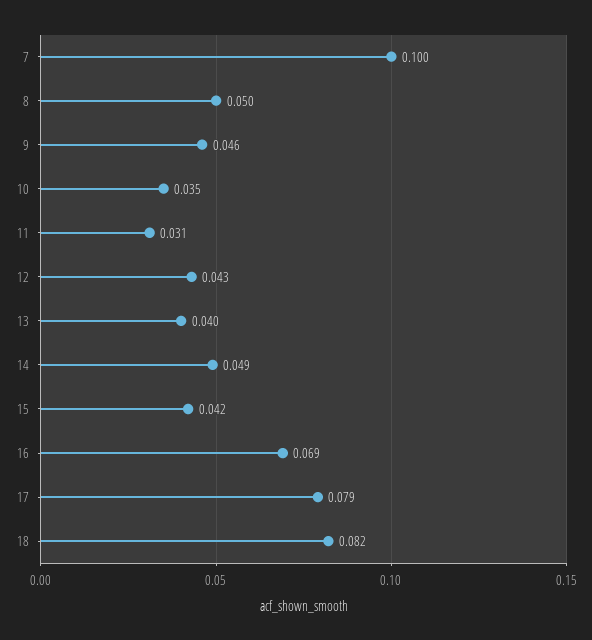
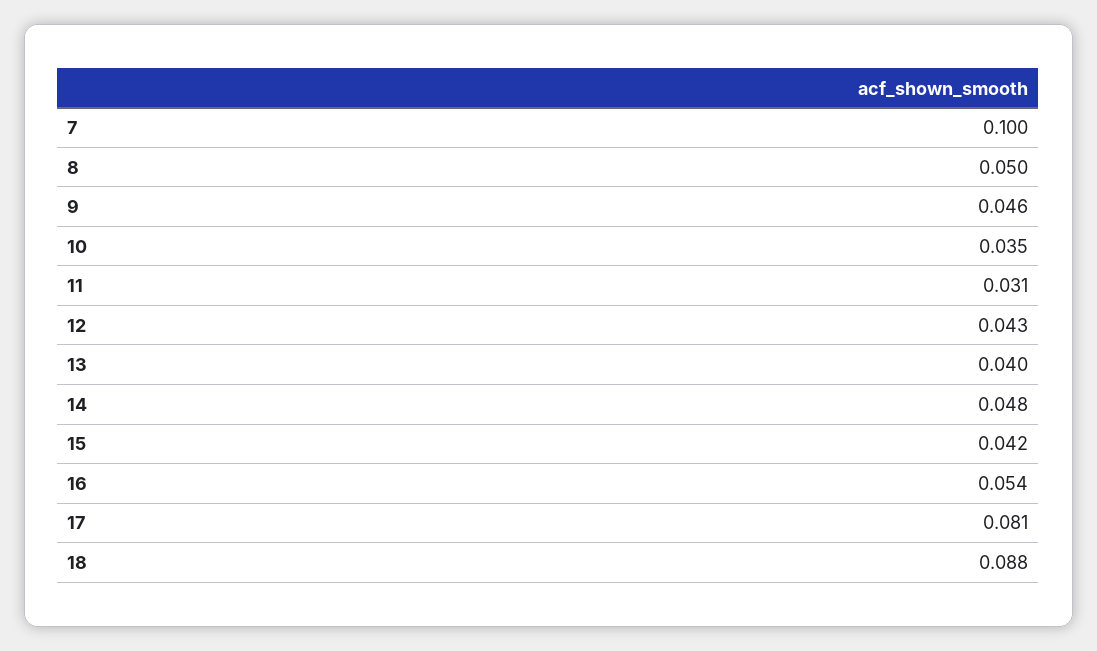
  {
    "7": 0.1,
    "8": 0.05,
    "9": 0.046,
    "10": 0.035,
    "11": 0.031,
    "12": 0.043,
    "13": 0.04,
-   "14": 0.049,
+   "14": 0.048,
    "15": 0.042,
-   "16": 0.069,
+   "16": 0.054,
-   "17": 0.079,
+   "17": 0.081,
-   "18": 0.082
+   "18": 0.088
  }

